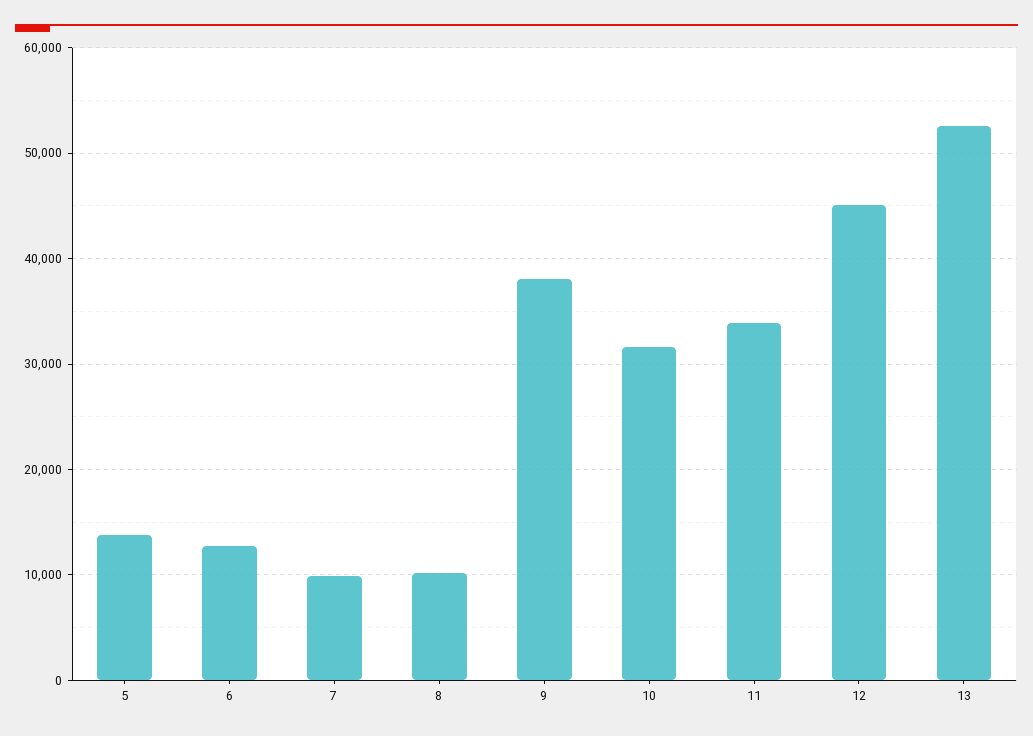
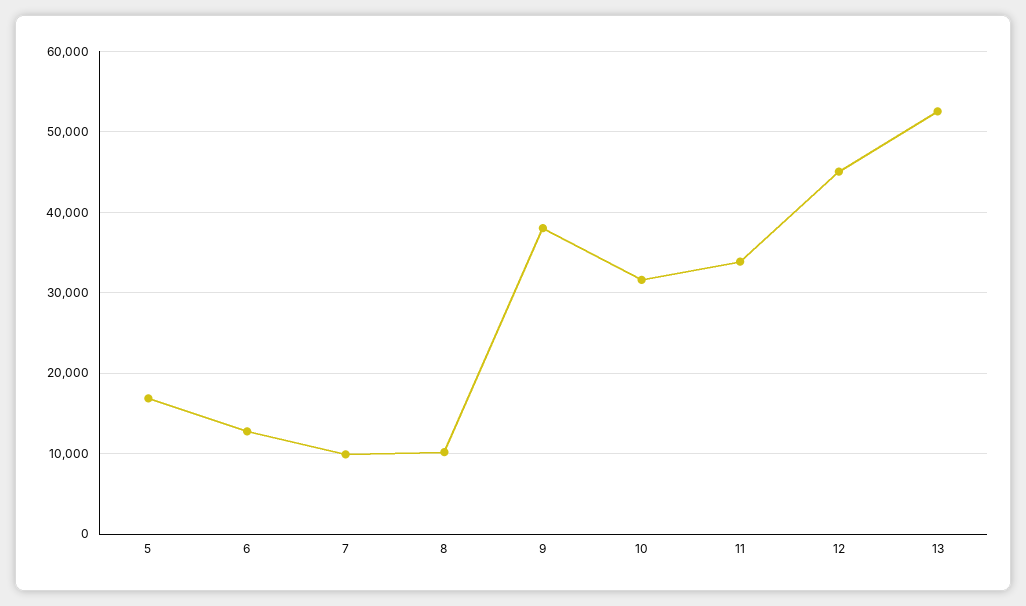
  {
-   "5": 14000,
+   "5": 17000,
    "6": 13000,
    "7": 10000,
    "8": 10000,
    "9": 38000,
    "10": 32000,
    "11": 34000,
    "12": 45000,
    "13": 53000
  }

